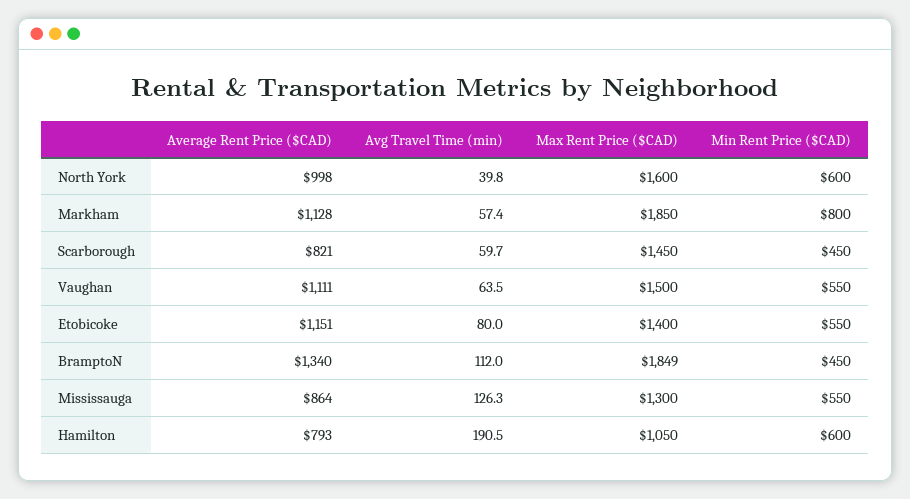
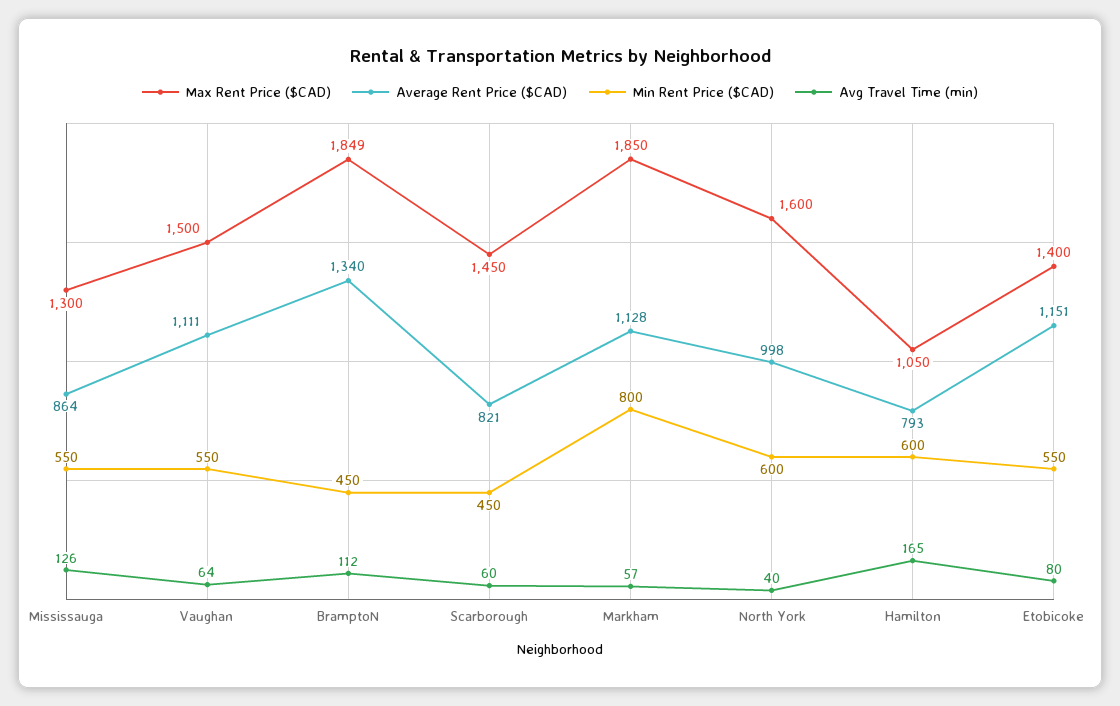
  {
    "Average Rent Price ($CAD)": {
      "North York": 998,
      "Markham": 1128,
      "Scarborough": 821,
      "Vaughan": 1111,
      "Etobicoke": 1151,
      "BramptoN": 1340,
      "Mississauga": 864,
      "Hamilton": 793
    },
    "Avg Travel Time (min)": {
      "North York": 39.8,
      "Markham": 57.4,
      "Scarborough": 59.7,
      "Vaughan": 63.5,
      "Etobicoke": 80,
      "BramptoN": 112,
      "Mississauga": 126.3,
-     "Hamilton": 190.5
+     "Hamilton": 165
    },
    "Max Rent Price ($CAD)": {
      "North York": 1600,
      "Markham": 1850,
      "Scarborough": 1450,
      "Vaughan": 1500,
      "Etobicoke": 1400,
      "BramptoN": 1849,
      "Mississauga": 1300,
      "Hamilton": 1050
    },
    "Min Rent Price ($CAD)": {
      "North York": 600,
      "Markham": 800,
      "Scarborough": 450,
      "Vaughan": 550,
      "Etobicoke": 550,
      "BramptoN": 450,
      "Mississauga": 550,
      "Hamilton": 600
    }
  }

